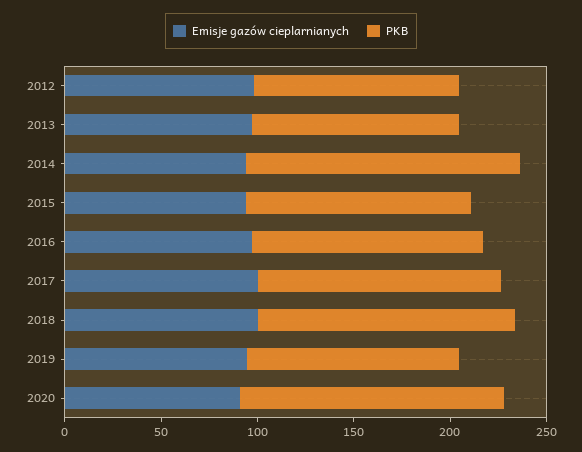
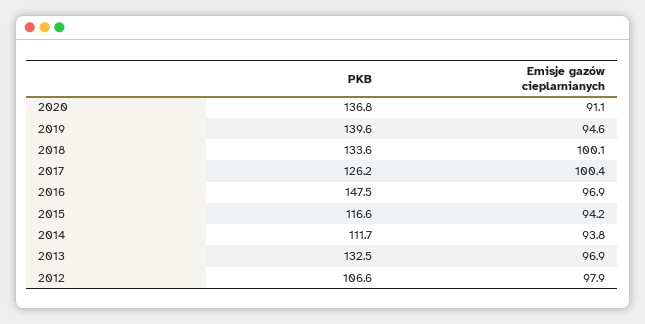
  {
    "Emisje gazów cieplarnianych": {
      "2012": 97.9,
      "2013": 96.9,
      "2014": 93.8,
      "2015": 94.2,
      "2016": 96.9,
      "2017": 100.4,
      "2018": 100.1,
      "2019": 94.6,
      "2020": 91.1
    },
    "PKB": {
      "2012": 106.6,
-     "2013": 110,
+     "2013": 132.5,
-     "2014": 140,
+     "2014": 111.7,
      "2015": 116.6,
-     "2016": 120,
+     "2016": 147.5,
      "2017": 126.2,
      "2018": 133.6,
-     "2019": 110,
+     "2019": 139.6,
      "2020": 136.8
    }
  }

